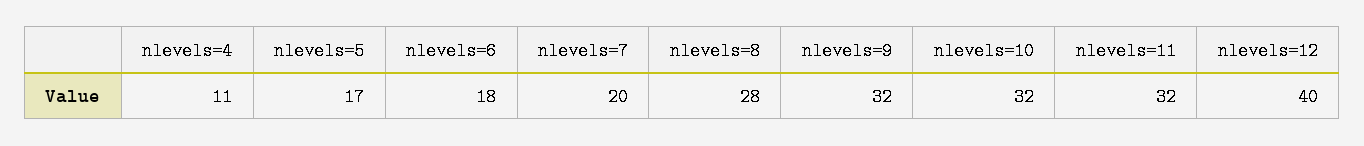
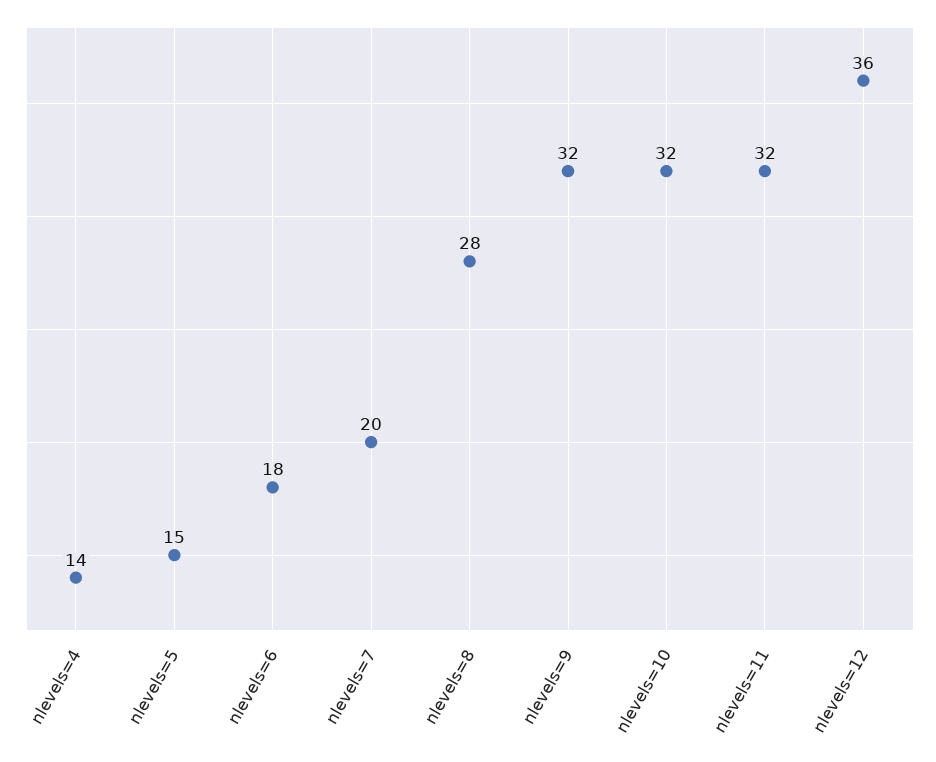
  {
-   "nlevels=4": 11,
+   "nlevels=4": 14,
-   "nlevels=5": 17,
+   "nlevels=5": 15,
    "nlevels=6": 18,
    "nlevels=7": 20,
    "nlevels=8": 28,
    "nlevels=9": 32,
    "nlevels=10": 32,
    "nlevels=11": 32,
-   "nlevels=12": 40
+   "nlevels=12": 36
  }

